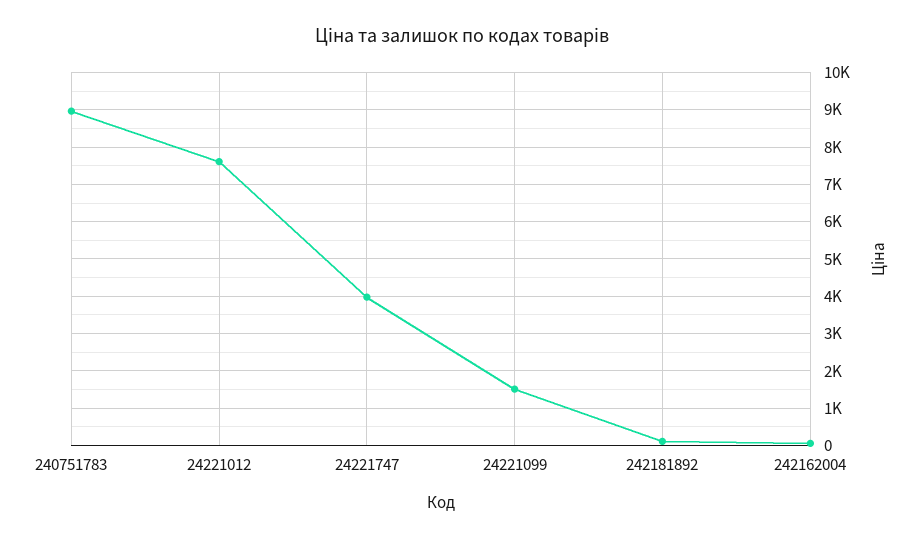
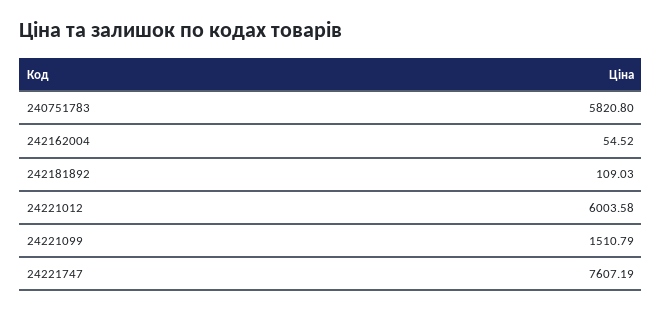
  {
-   "240751783": 9000,
+   "240751783": 5820.8,
-   "24221012": 7600,
+   "24221012": 6003.58,
-   "24221747": 4000,
+   "24221747": 7607.19,
    "24221099": 1510.79,
    "242181892": 109.03,
    "242162004": 54.52
  }

